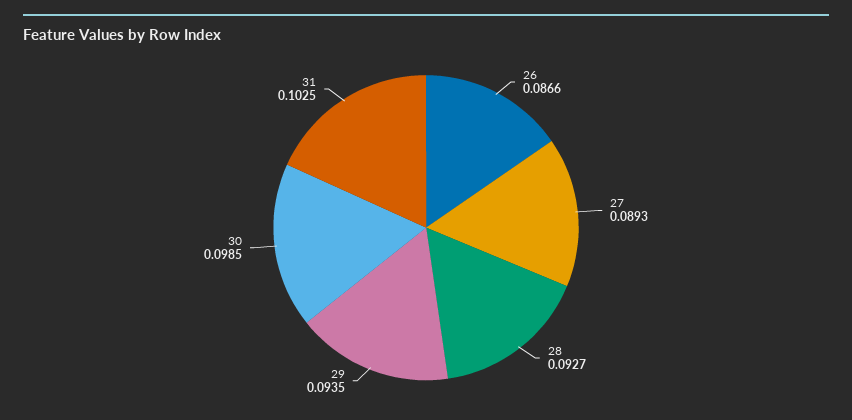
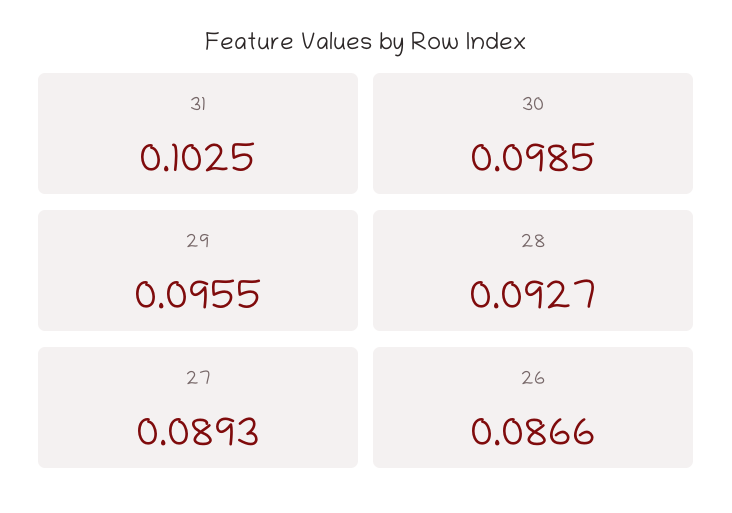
  {
    "26": 0.0866,
    "27": 0.0893,
    "28": 0.0927,
-   "29": 0.0935,
+   "29": 0.0955,
    "30": 0.0985,
    "31": 0.1025
  }

